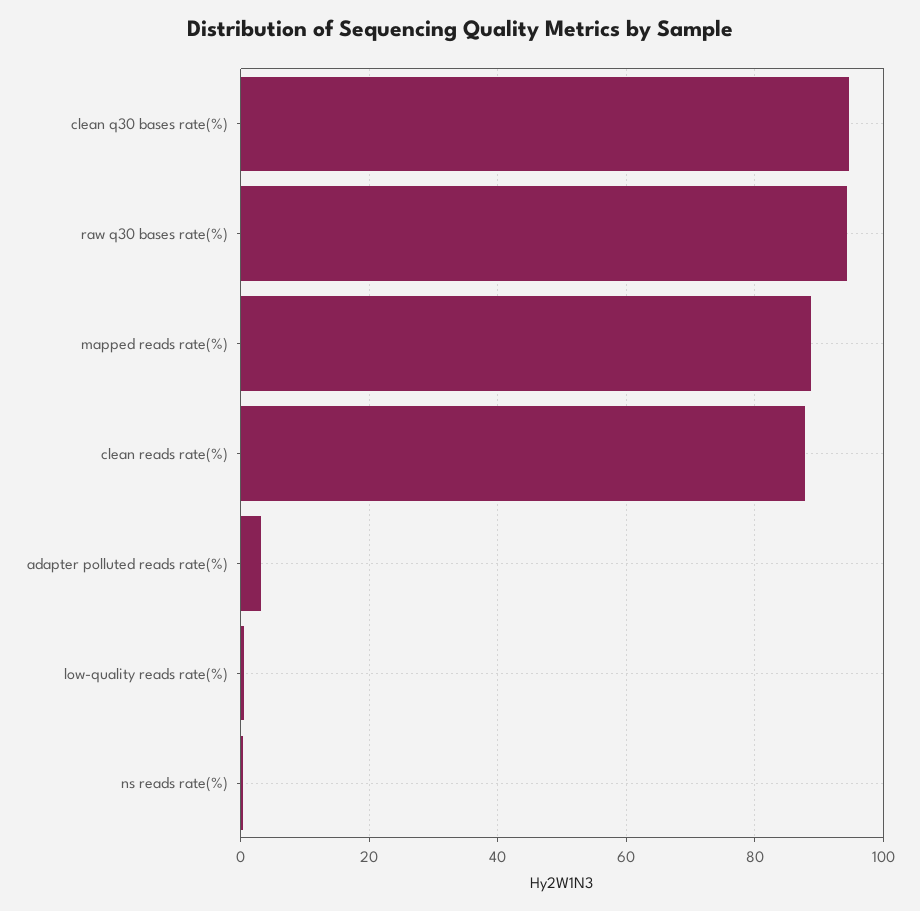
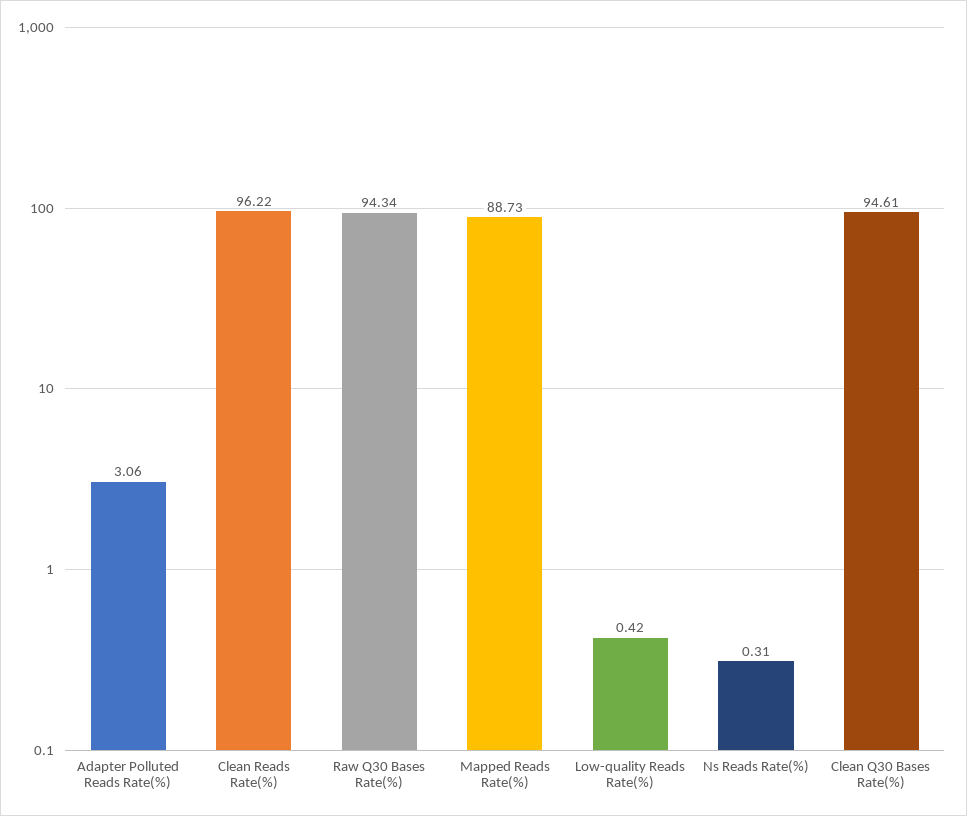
  {
    "clean q30 bases rate(%)": 94.61,
    "raw q30 bases rate(%)": 94.34,
    "mapped reads rate(%)": 88.73,
-   "clean reads rate(%)": 88,
+   "clean reads rate(%)": 96.22,
    "adapter polluted reads rate(%)": 3.06,
    "low-quality reads rate(%)": 0.42,
    "ns reads rate(%)": 0.31
  }

